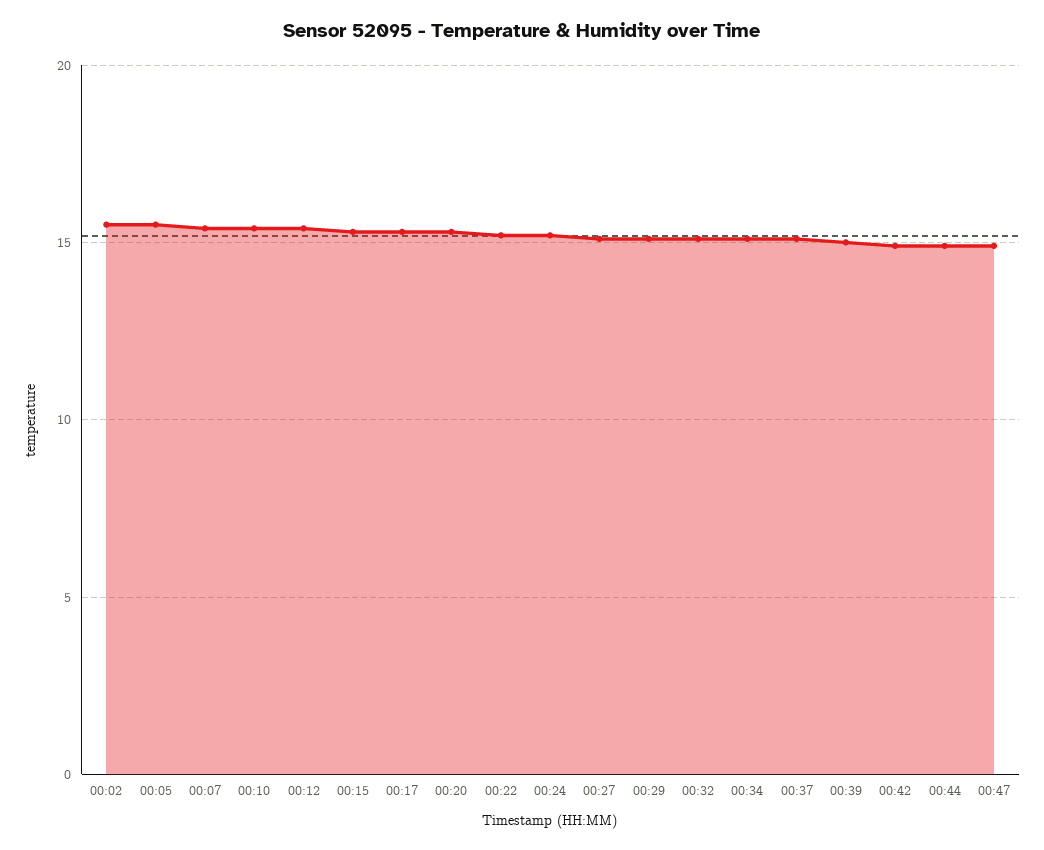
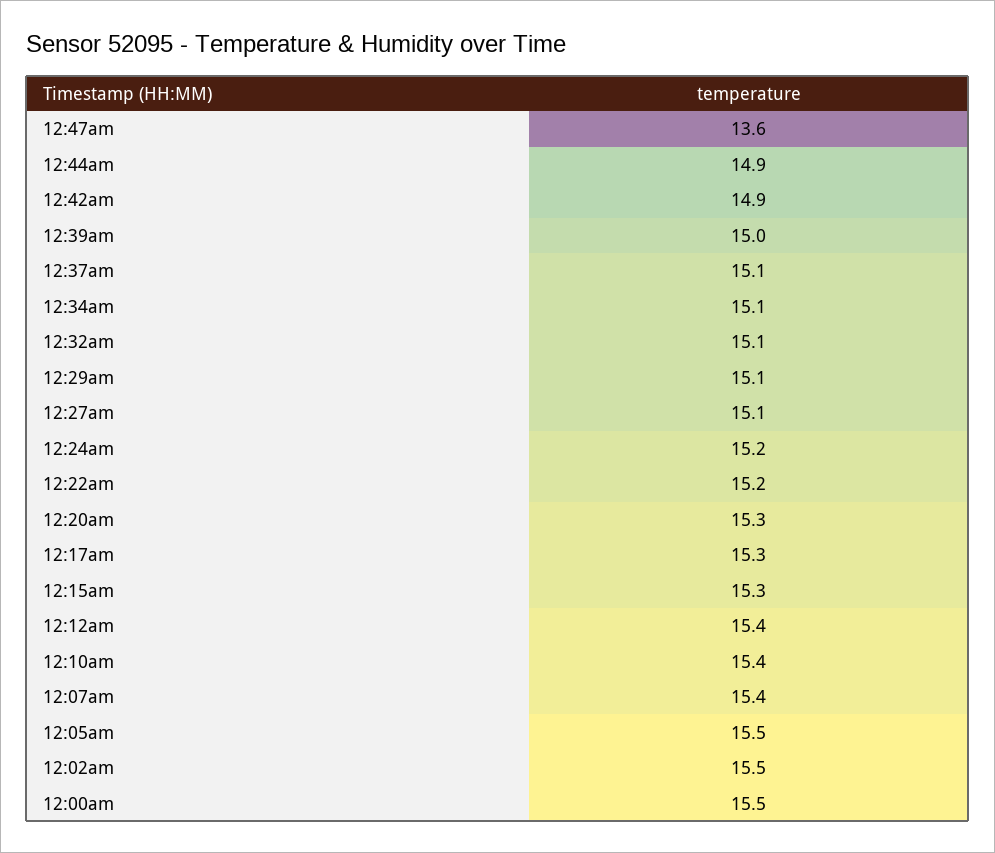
  {
    "00:02": 15.5,
    "00:05": 15.5,
    "00:07": 15.4,
    "00:10": 15.4,
    "00:12": 15.4,
    "00:15": 15.3,
    "00:17": 15.3,
    "00:20": 15.3,
    "00:22": 15.2,
    "00:24": 15.2,
    "00:27": 15.1,
    "00:29": 15.1,
    "00:32": 15.1,
    "00:34": 15.1,
    "00:37": 15.1,
    "00:39": 15,
    "00:42": 14.9,
    "00:44": 14.9,
-   "00:47": 15
+   "00:47": 13.6,
+   "12:00am": 15.5
  }

